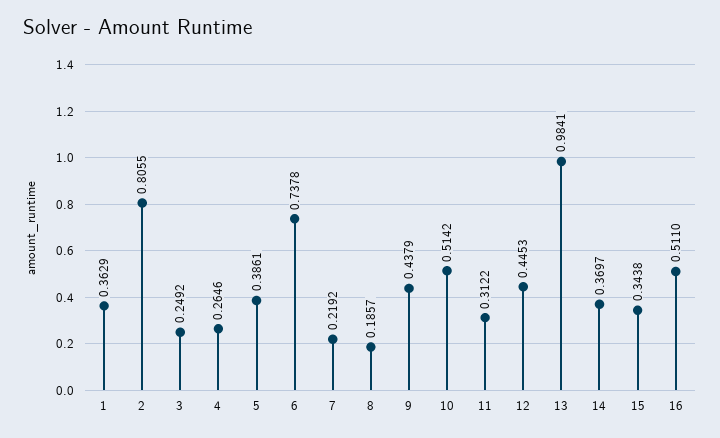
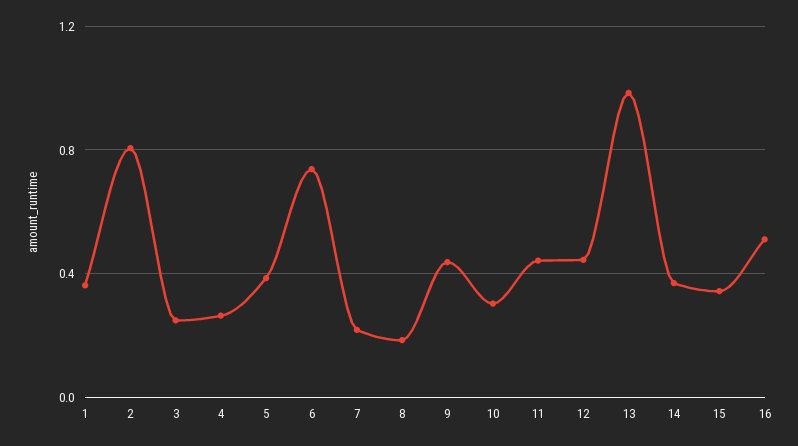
  {
    "1": 0.3629,
    "2": 0.8055,
    "3": 0.2492,
    "4": 0.2646,
    "5": 0.3861,
    "6": 0.7378,
    "7": 0.2192,
    "8": 0.1857,
    "9": 0.4379,
-   "10": 0.5142,
+   "10": 0.3,
-   "11": 0.3122,
+   "11": 0.45,
    "12": 0.4453,
    "13": 0.9841,
    "14": 0.3697,
    "15": 0.3438,
    "16": 0.511
  }

